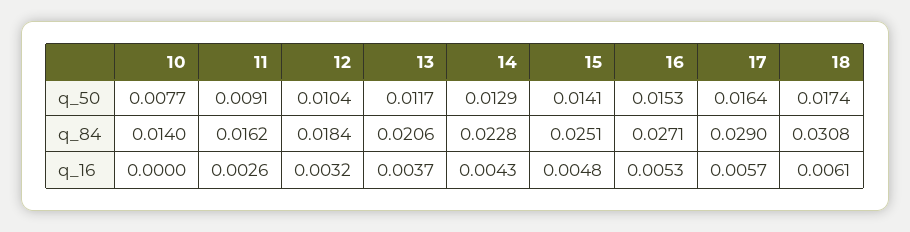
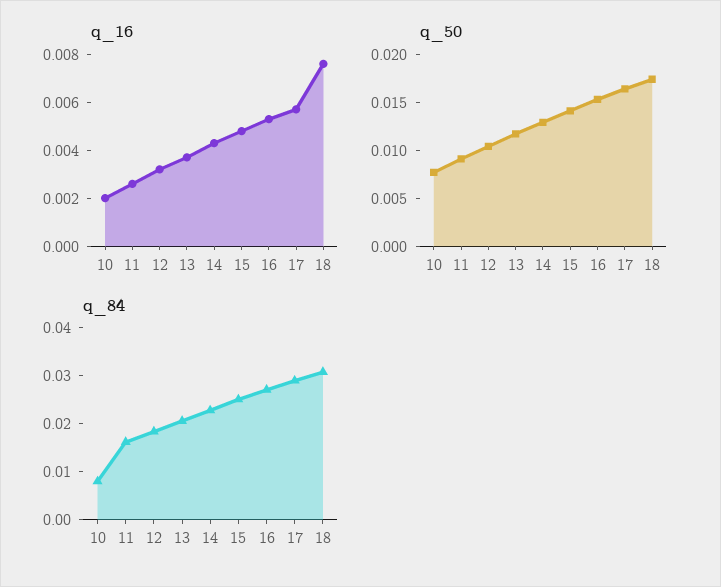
  {
    "q_50": {
      "10": 0.0077,
      "11": 0.0091,
      "12": 0.0104,
      "13": 0.0117,
      "14": 0.0129,
      "15": 0.0141,
      "16": 0.0153,
      "17": 0.0164,
      "18": 0.0174
    },
    "q_84": {
-     "10": 0.014,
+     "10": 0.008,
      "11": 0.0162,
      "12": 0.0184,
      "13": 0.0206,
      "14": 0.0228,
      "15": 0.0251,
      "16": 0.0271,
      "17": 0.029,
      "18": 0.0308
    },
    "q_16": {
-     "10": 0,
+     "10": 0.002,
      "11": 0.0026,
      "12": 0.0032,
      "13": 0.0037,
      "14": 0.0043,
      "15": 0.0048,
      "16": 0.0053,
      "17": 0.0057,
-     "18": 0.0061
+     "18": 0.0075
    }
  }

